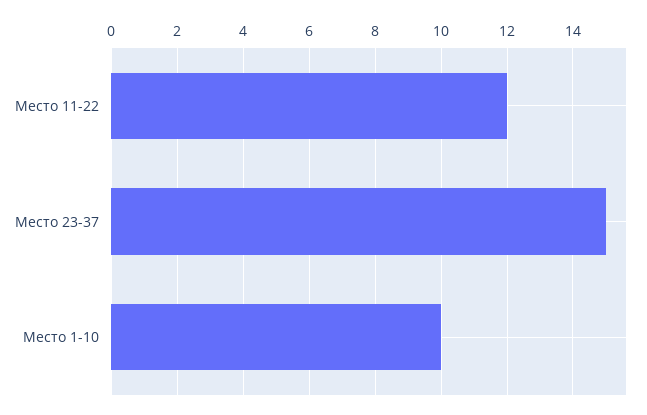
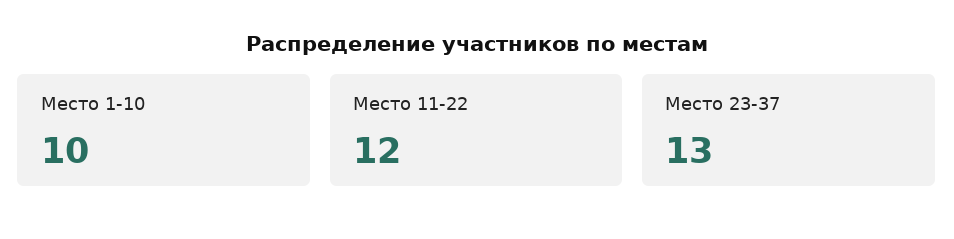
  {
    "Место 11-22": 12,
-   "Место 23-37": 15,
+   "Место 23-37": 13,
    "Место 1-10": 10
  }

